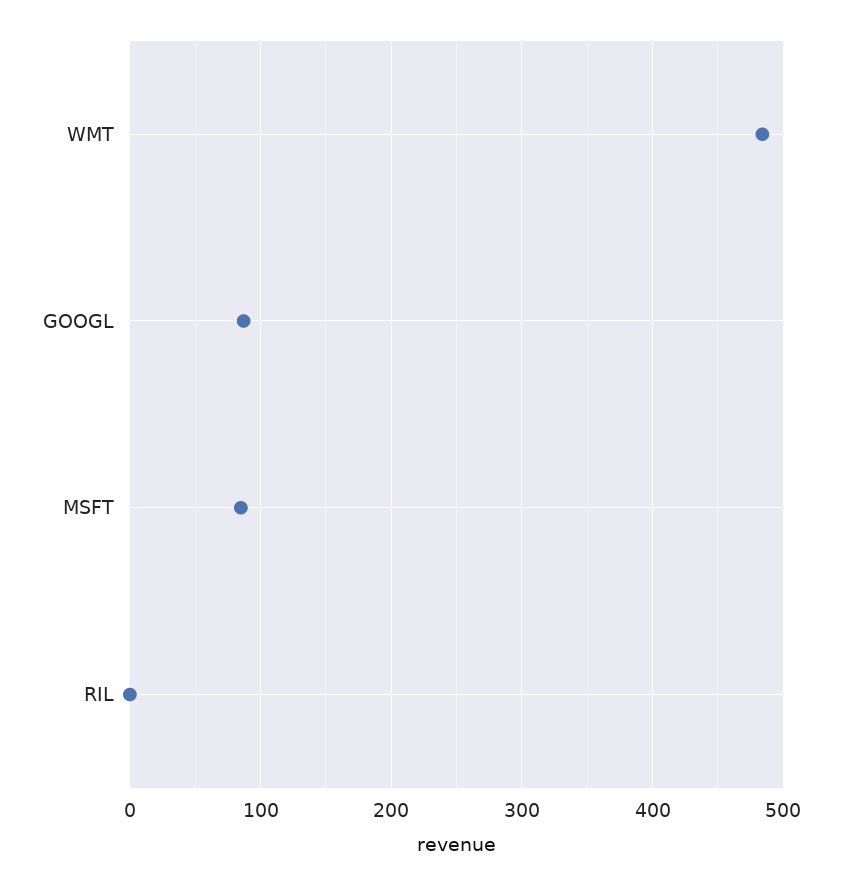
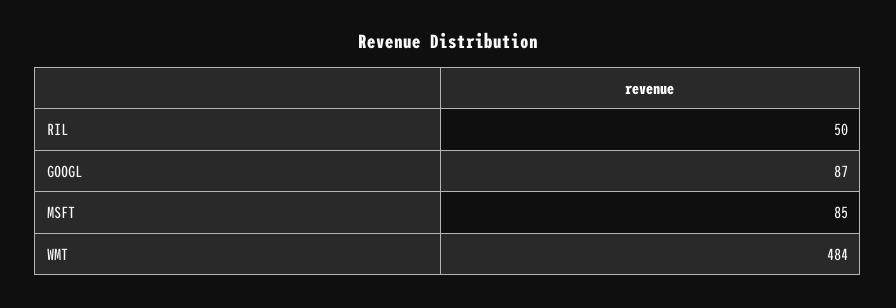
  {
    "WMT": 484,
    "GOOGL": 87,
    "MSFT": 85,
-   "RIL": 0
+   "RIL": 50
  }

